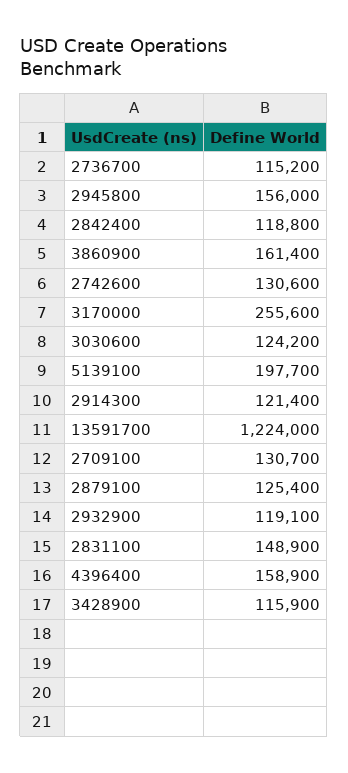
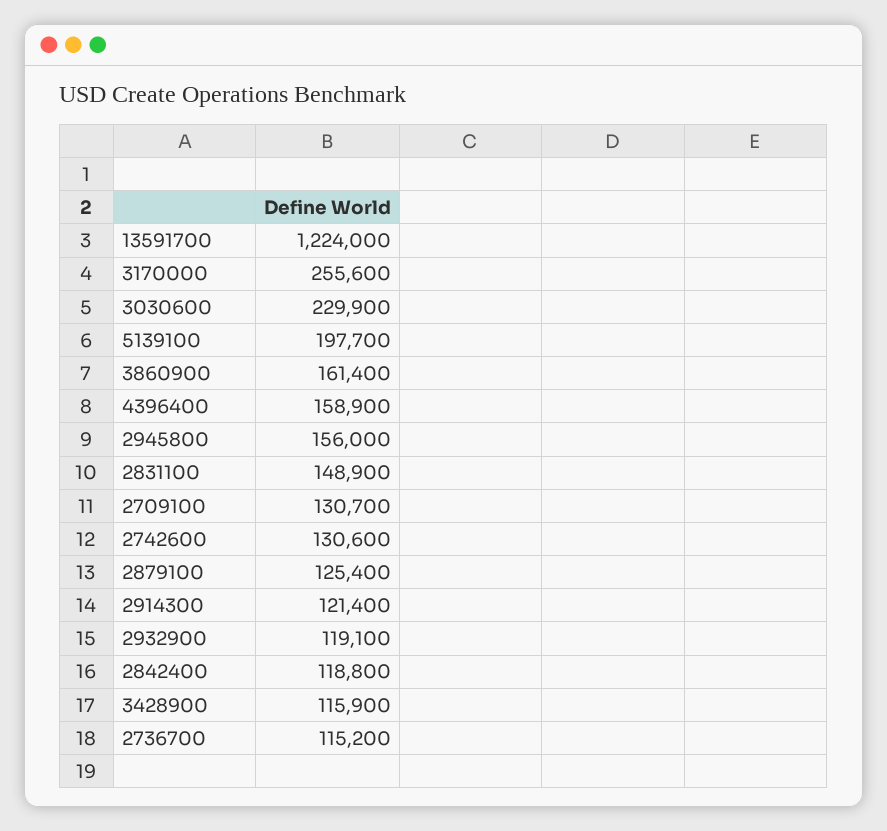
  {
    "2736700": 115200,
    "2945800": 156000,
    "2842400": 118800,
    "3860900": 161400,
    "2742600": 130600,
    "3170000": 255600,
-   "3030600": 124200,
+   "3030600": 229900,
    "5139100": 197700,
    "2914300": 121400,
    "13591700": 1224000,
    "2709100": 130700,
    "2879100": 125400,
    "2932900": 119100,
    "2831100": 148900,
    "4396400": 158900,
    "3428900": 115900
  }

